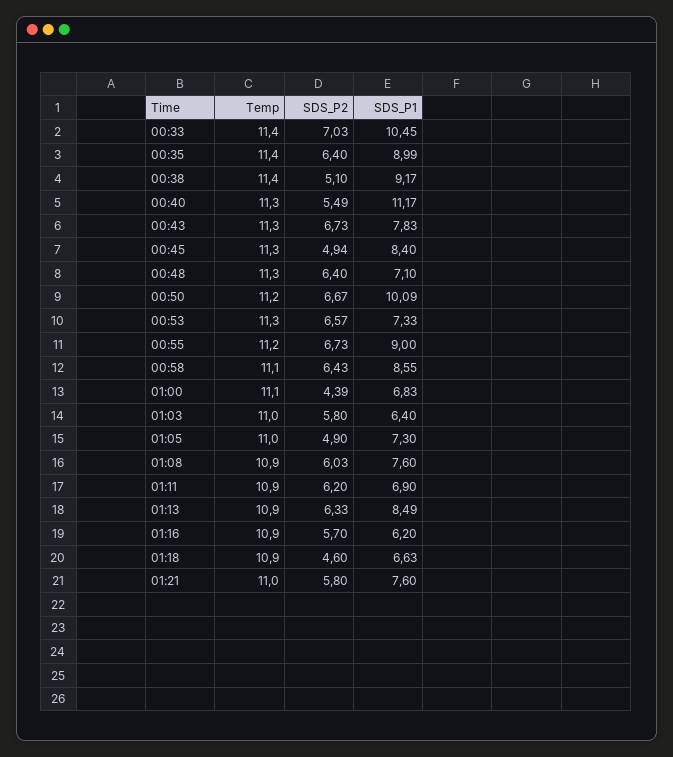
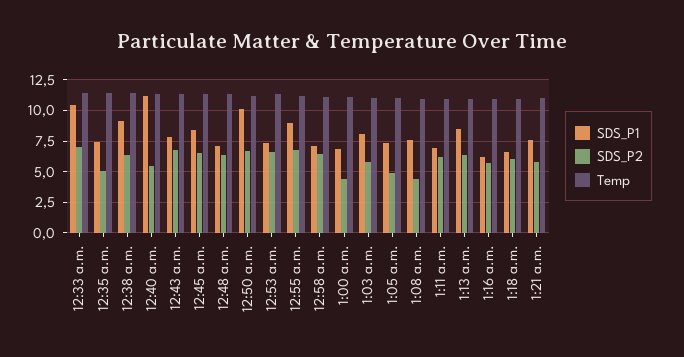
  {
    "Temp": {
      "00:33": 11.4,
      "00:35": 11.4,
      "00:38": 11.4,
      "00:40": 11.3,
      "00:43": 11.3,
      "00:45": 11.3,
      "00:48": 11.3,
      "00:50": 11.2,
      "00:53": 11.3,
      "00:55": 11.2,
      "00:58": 11.1,
      "01:00": 11.1,
      "01:03": 11,
      "01:05": 11,
      "01:08": 10.9,
      "01:11": 10.9,
      "01:13": 10.9,
      "01:16": 10.9,
      "01:18": 10.9,
      "01:21": 11
    },
    "SDS_P2": {
      "00:33": 7.03,
-     "00:35": 6.4,
+     "00:35": 5,
-     "00:38": 5.1,
+     "00:38": 6.5,
      "00:40": 5.49,
      "00:43": 6.73,
-     "00:45": 4.94,
+     "00:45": 6.5,
      "00:48": 6.4,
      "00:50": 6.67,
      "00:53": 6.57,
      "00:55": 6.73,
      "00:58": 6.43,
      "01:00": 4.39,
      "01:03": 5.8,
      "01:05": 4.9,
-     "01:08": 6.03,
+     "01:08": 4.5,
      "01:11": 6.2,
      "01:13": 6.33,
      "01:16": 5.7,
-     "01:18": 4.6,
+     "01:18": 6,
      "01:21": 5.8
    },
    "SDS_P1": {
      "00:33": 10.45,
-     "00:35": 8.99,
+     "00:35": 7.5,
      "00:38": 9.17,
      "00:40": 11.17,
      "00:43": 7.83,
      "00:45": 8.4,
      "00:48": 7.1,
      "00:50": 10.09,
      "00:53": 7.33,
      "00:55": 9,
-     "00:58": 8.55,
+     "00:58": 7,
      "01:00": 6.83,
-     "01:03": 6.4,
+     "01:03": 8,
      "01:05": 7.3,
      "01:08": 7.6,
      "01:11": 6.9,
      "01:13": 8.49,
      "01:16": 6.2,
      "01:18": 6.63,
      "01:21": 7.6
    }
  }

